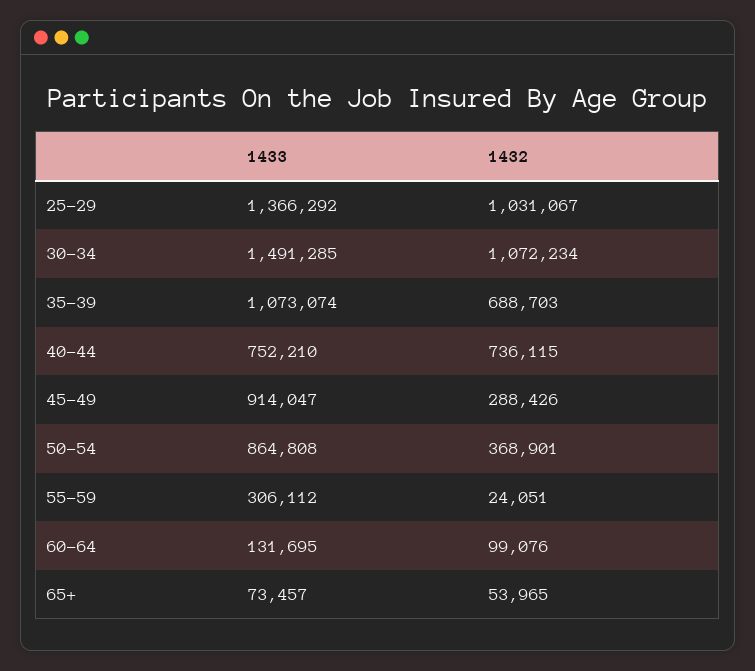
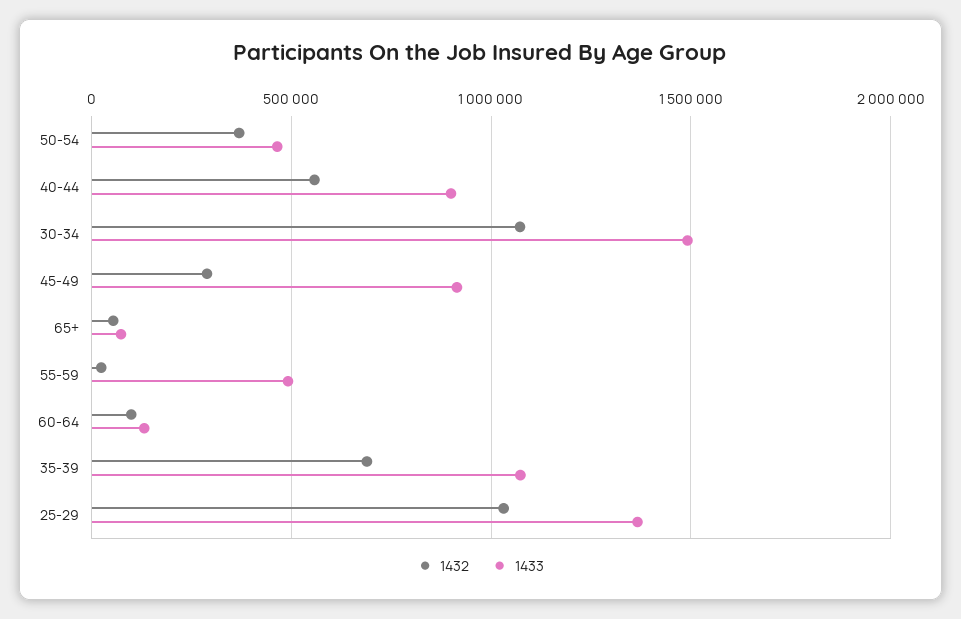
  {
    "1433": {
      "25-29": 1366292,
      "30-34": 1491285,
      "35-39": 1073074,
-     "40-44": 752210,
+     "40-44": 900000,
      "45-49": 914047,
-     "50-54": 864808,
+     "50-54": 450000,
-     "55-59": 306112,
+     "55-59": 500000,
      "60-64": 131695,
      "65+": 73457
    },
    "1432": {
      "25-29": 1031067,
      "30-34": 1072234,
      "35-39": 688703,
-     "40-44": 736115,
+     "40-44": 550000,
      "45-49": 288426,
      "50-54": 368901,
      "55-59": 24051,
      "60-64": 99076,
      "65+": 53965
    }
  }

